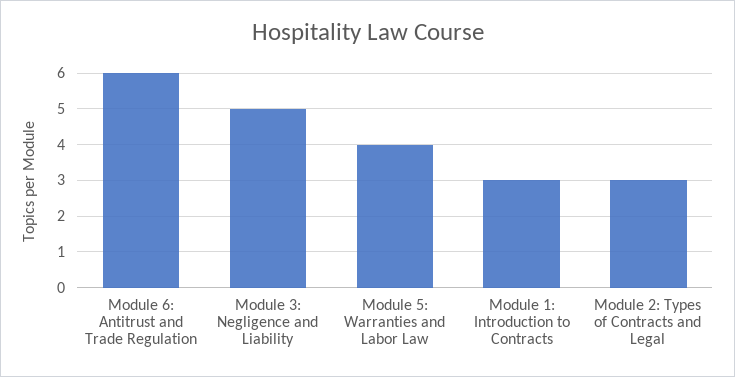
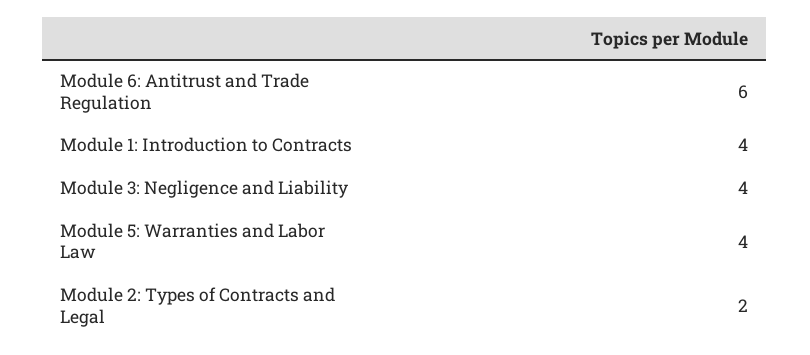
  {
    "Module 6: Antitrust and Trade Regulation": 6,
-   "Module 3: Negligence and Liability": 5,
+   "Module 3: Negligence and Liability": 4,
    "Module 5: Warranties and Labor Law": 4,
-   "Module 1: Introduction to Contracts": 3,
+   "Module 1: Introduction to Contracts": 4,
-   "Module 2: Types of Contracts and Legal": 3
+   "Module 2: Types of Contracts and Legal": 2
  }

